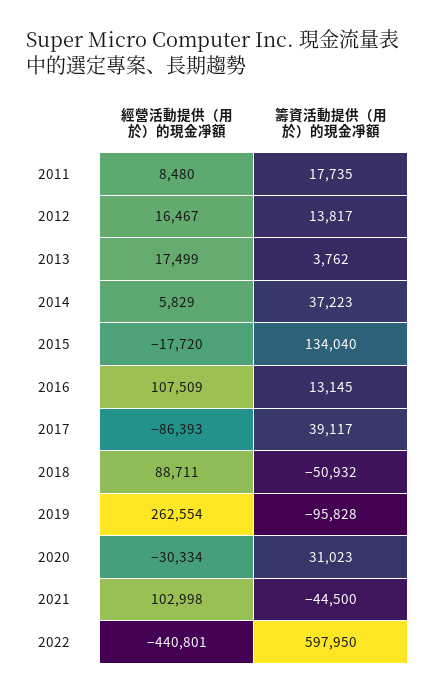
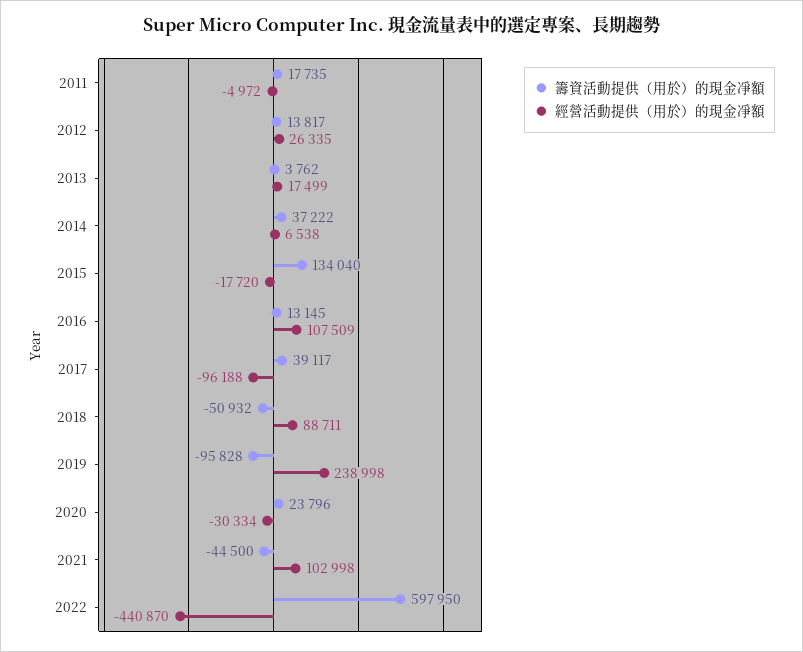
  {
    "經營活動提供（用於）的現金凈額": {
-     "2011": 8480,
+     "2011": -4972,
-     "2012": 16467,
+     "2012": 26335,
      "2013": 17499,
-     "2014": 5829,
+     "2014": 6538,
      "2015": -17720,
      "2016": 107509,
-     "2017": -86393,
+     "2017": -96188,
      "2018": 88711,
-     "2019": 262554,
+     "2019": 238998,
      "2020": -30334,
      "2021": 102998,
-     "2022": -440801
+     "2022": -440870
    },
    "籌資活動提供（用於）的現金凈額": {
      "2011": 17735,
      "2012": 13817,
      "2013": 3762,
-     "2014": 37223,
+     "2014": 37222,
      "2015": 134040,
      "2016": 13145,
      "2017": 39117,
      "2018": -50932,
      "2019": -95828,
-     "2020": 31023,
+     "2020": 23796,
      "2021": -44500,
      "2022": 597950
    }
  }

